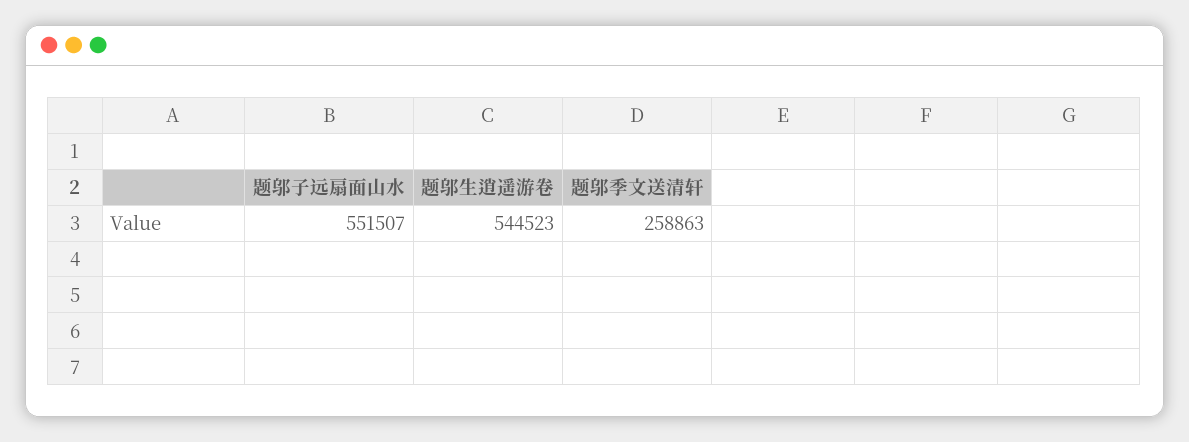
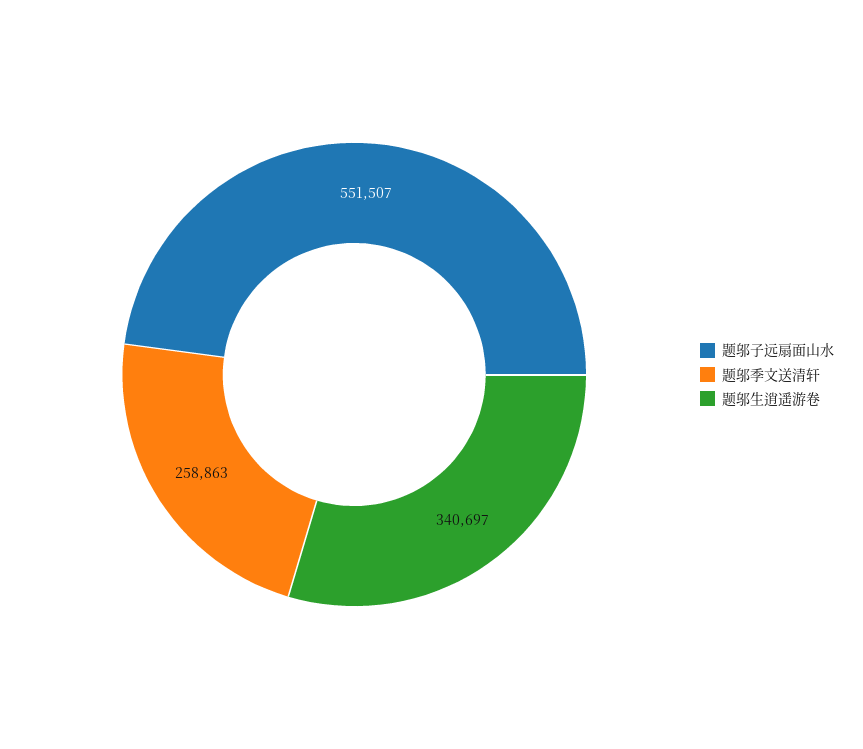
  {
    "题邬子远扇面山水": 551507,
-   "题邬生逍遥游卷": 544523,
+   "题邬生逍遥游卷": 340697,
    "题邬季文送清轩": 258863
  }

